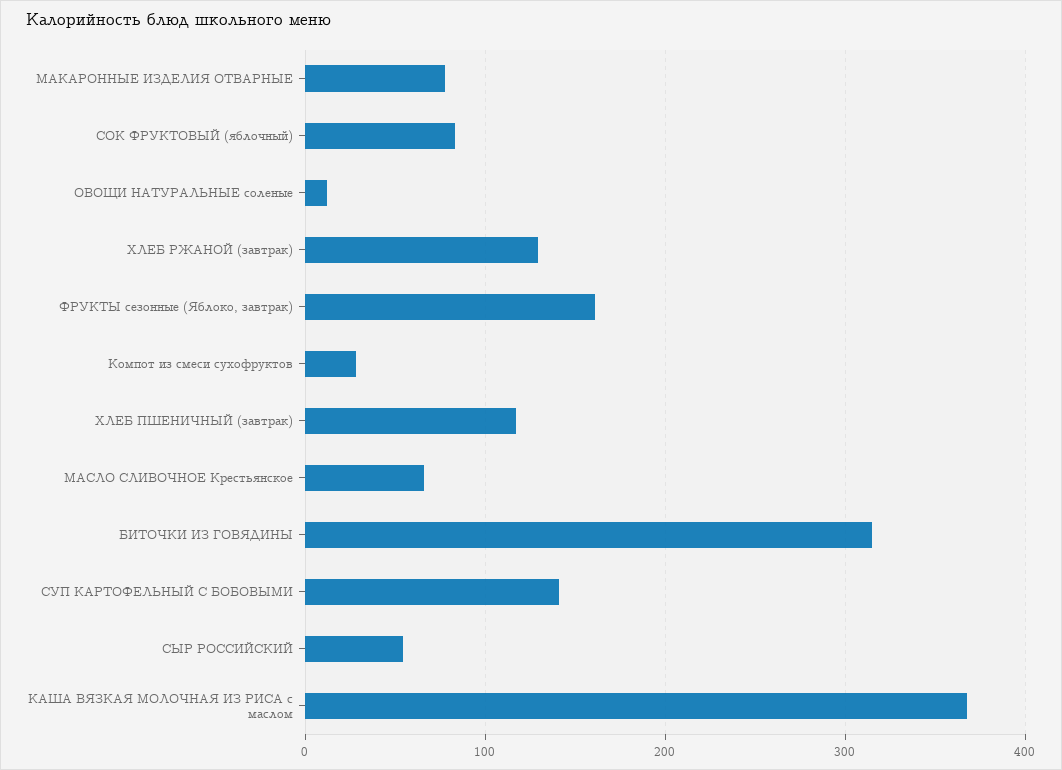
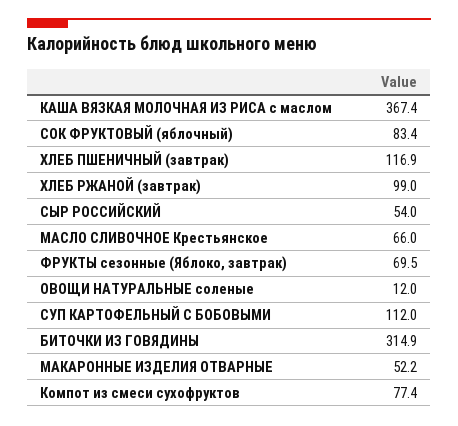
  {
-   "МАКАРОННЫЕ ИЗДЕЛИЯ ОТВАРНЫЕ": 80,
+   "МАКАРОННЫЕ ИЗДЕЛИЯ ОТВАРНЫЕ": 52.2,
    "СОК ФРУКТОВЫЙ (яблочный)": 83.4,
    "ОВОЩИ НАТУРАЛЬНЫЕ соленые": 12,
-   "ХЛЕБ РЖАНОЙ (завтрак)": 130,
+   "ХЛЕБ РЖАНОЙ (завтрак)": 99,
-   "ФРУКТЫ сезонные (Яблоко, завтрак)": 160,
+   "ФРУКТЫ сезонные (Яблоко, завтрак)": 69.5,
-   "Компот из смеси сухофруктов": 30,
+   "Компот из смеси сухофруктов": 77.4,
    "ХЛЕБ ПШЕНИЧНЫЙ (завтрак)": 116.9,
    "МАСЛО СЛИВОЧНОЕ Крестьянское": 66,
    "БИТОЧКИ ИЗ ГОВЯДИНЫ": 314.9,
-   "СУП КАРТОФЕЛЬНЫЙ С БОБОВЫМИ": 140,
+   "СУП КАРТОФЕЛЬНЫЙ С БОБОВЫМИ": 112,
    "СЫР РОССИЙСКИЙ": 54,
    "КАША ВЯЗКАЯ МОЛОЧНАЯ ИЗ РИСА с маслом": 367.4
  }

